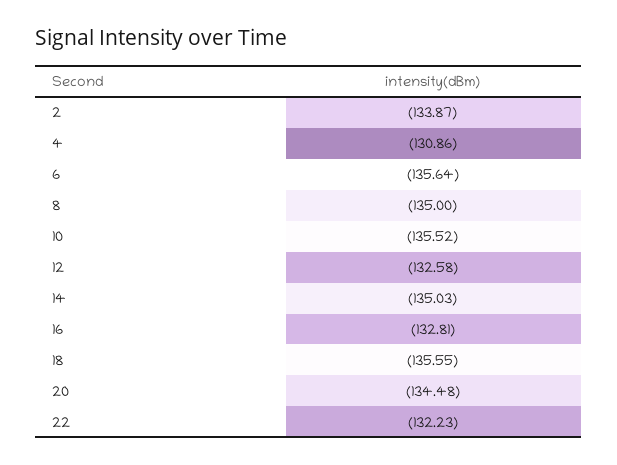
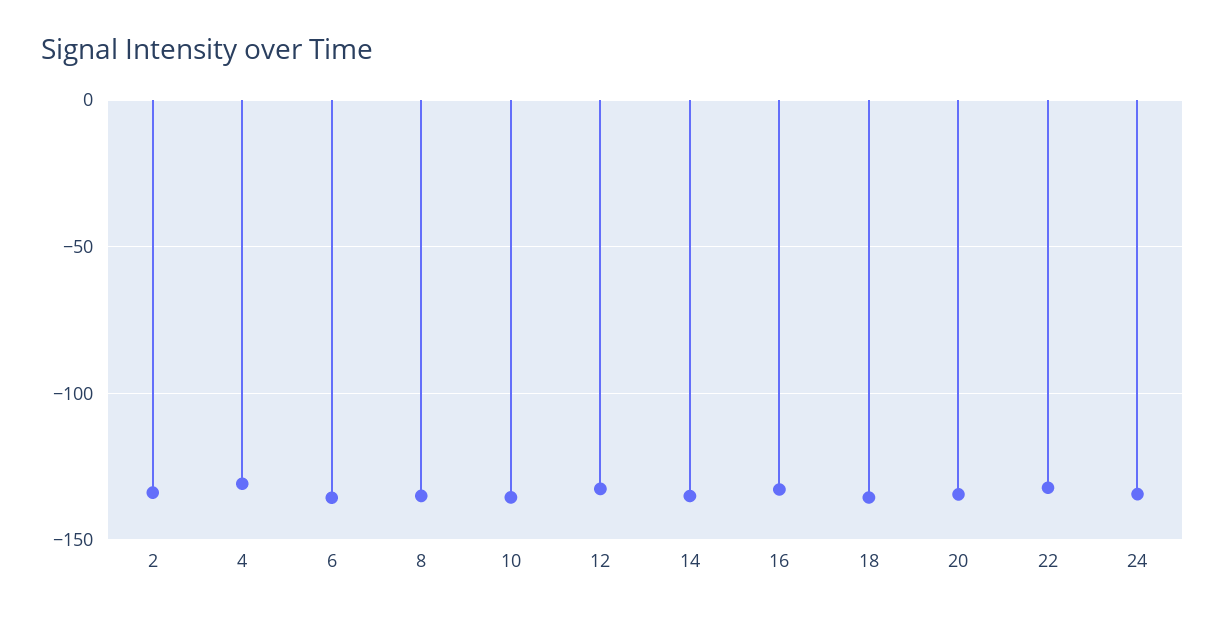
  {
    "2": -133.87,
    "4": -130.86,
    "6": -135.64,
    "8": -135,
    "10": -135.52,
    "12": -132.58,
    "14": -135.03,
    "16": -132.81,
    "18": -135.55,
    "20": -134.48,
-   "22": -132.23
+   "22": -132.23,
+   "24": -135
  }

